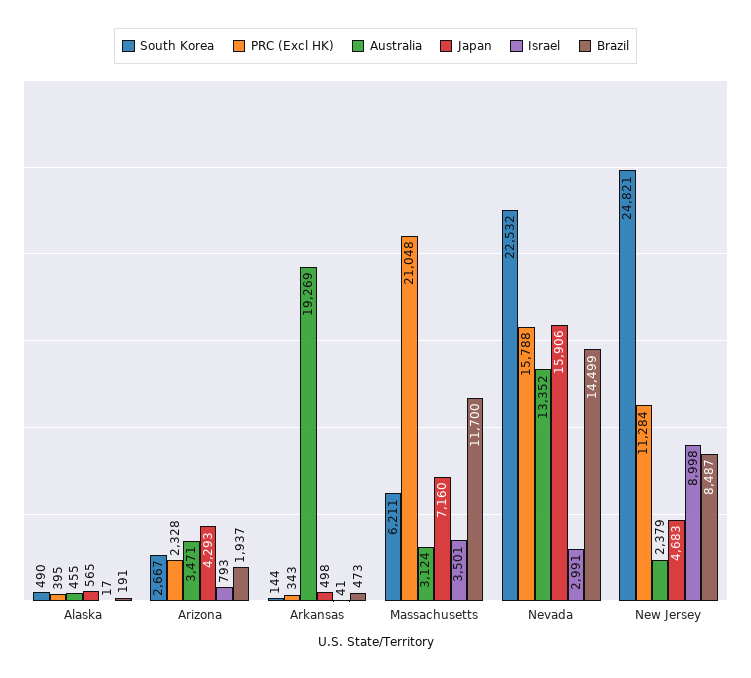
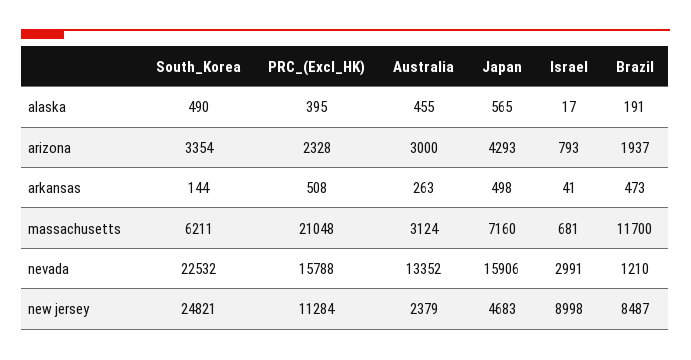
  {
    "South Korea": {
      "Alaska": 490,
-     "Arizona": 2667,
+     "Arizona": 3354,
      "Arkansas": 144,
      "Massachusetts": 6211,
      "Nevada": 22532,
      "New Jersey": 24821
    },
    "PRC (Excl HK)": {
      "Alaska": 395,
      "Arizona": 2328,
-     "Arkansas": 343,
+     "Arkansas": 508,
      "Massachusetts": 21048,
      "Nevada": 15788,
      "New Jersey": 11284
    },
    "Australia": {
      "Alaska": 455,
-     "Arizona": 3471,
+     "Arizona": 3000,
-     "Arkansas": 19269,
+     "Arkansas": 263,
      "Massachusetts": 3124,
      "Nevada": 13352,
      "New Jersey": 2379
    },
    "Japan": {
      "Alaska": 565,
      "Arizona": 4293,
      "Arkansas": 498,
      "Massachusetts": 7160,
      "Nevada": 15906,
      "New Jersey": 4683
    },
    "Israel": {
      "Alaska": 17,
      "Arizona": 793,
      "Arkansas": 41,
-     "Massachusetts": 3501,
+     "Massachusetts": 681,
      "Nevada": 2991,
      "New Jersey": 8998
    },
    "Brazil": {
      "Alaska": 191,
      "Arizona": 1937,
      "Arkansas": 473,
      "Massachusetts": 11700,
-     "Nevada": 14499,
+     "Nevada": 1210,
      "New Jersey": 8487
    }
  }

